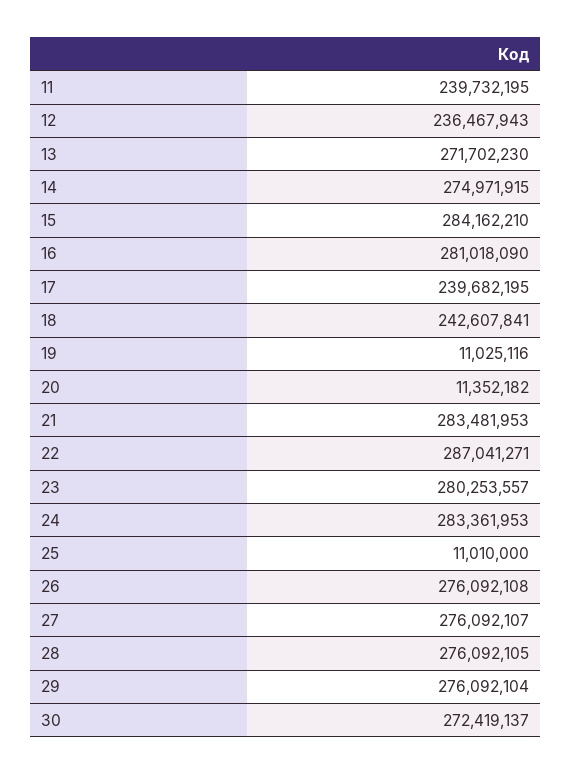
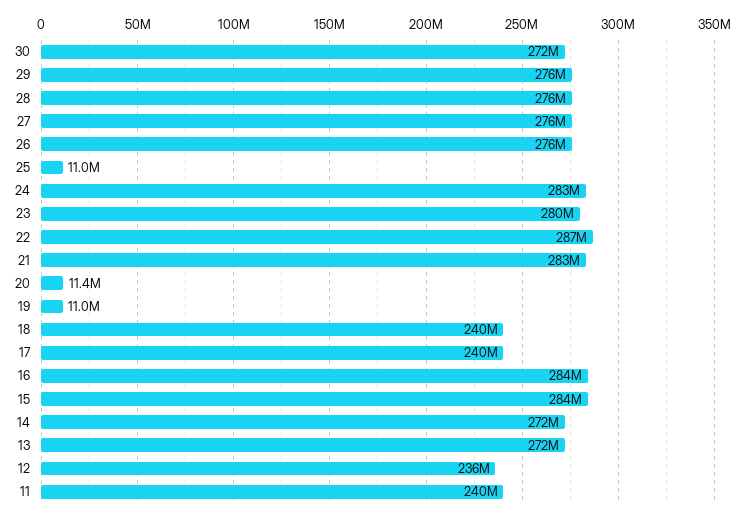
  {
    "11": 239732195,
    "12": 236467943,
    "13": 271702230,
-   "14": 274971915,
+   "14": 272000000,
    "15": 284162210,
-   "16": 281018090,
+   "16": 284000000,
    "17": 239682195,
-   "18": 242607841,
+   "18": 240000000,
    "19": 11025116,
    "20": 11352182,
    "21": 283481953,
    "22": 287041271,
    "23": 280253557,
    "24": 283361953,
    "25": 11010000,
    "26": 276092108,
    "27": 276092107,
    "28": 276092105,
    "29": 276092104,
    "30": 272419137
  }

